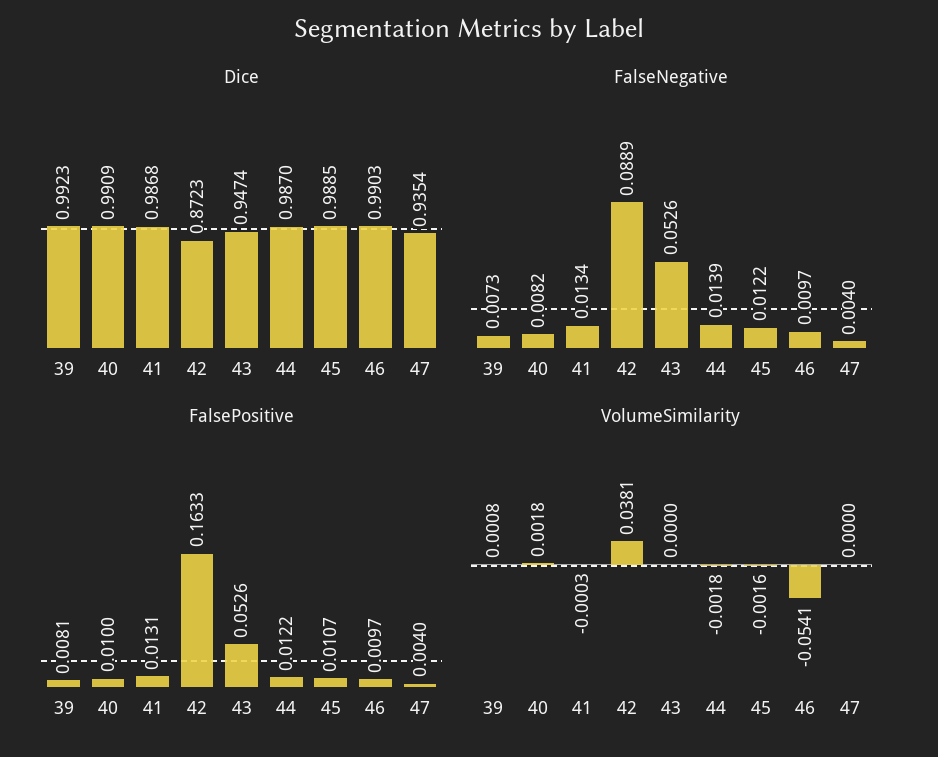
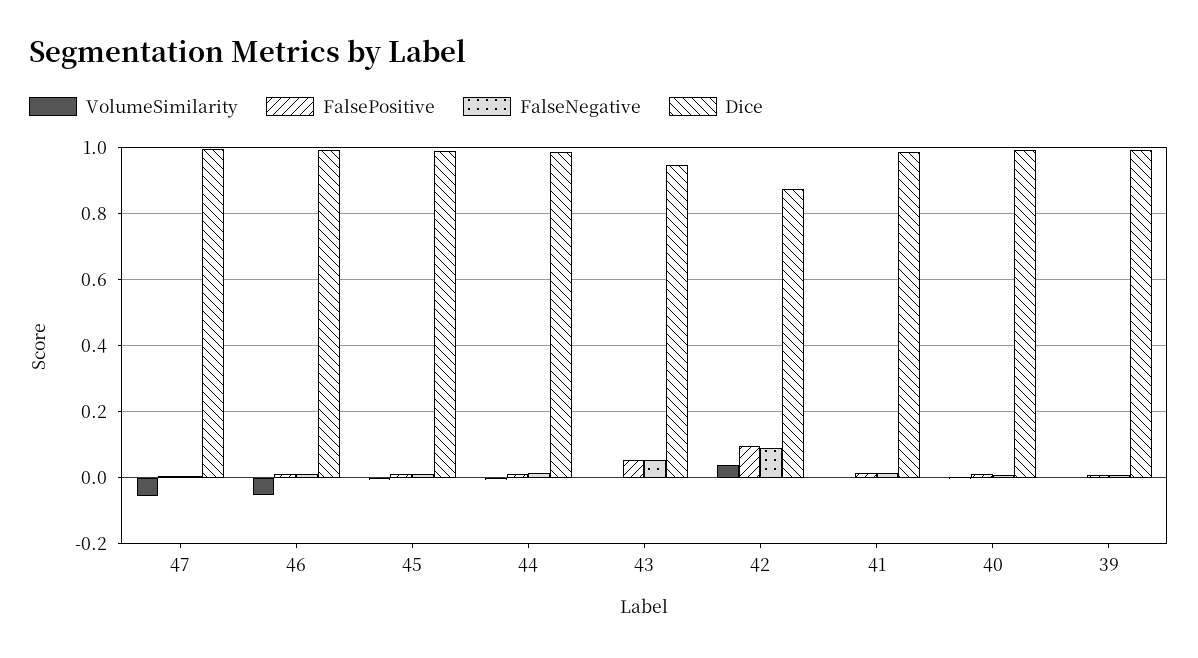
  {
    "Dice": {
      "39": 0.9923,
      "40": 0.9909,
      "41": 0.9868,
      "42": 0.8723,
      "43": 0.9474,
      "44": 0.987,
      "45": 0.9885,
      "46": 0.9903,
-     "47": 0.9354
+     "47": 1
    },
    "FalseNegative": {
      "39": 0.0073,
      "40": 0.0082,
      "41": 0.0134,
      "42": 0.0889,
      "43": 0.0526,
      "44": 0.0139,
      "45": 0.0122,
      "46": 0.0097,
      "47": 0.004
    },
    "FalsePositive": {
      "39": 0.0081,
      "40": 0.01,
      "41": 0.0131,
-     "42": 0.1633,
+     "42": 0.1,
      "43": 0.0526,
      "44": 0.0122,
      "45": 0.0107,
      "46": 0.0097,
      "47": 0.004
    },
    "VolumeSimilarity": {
      "39": 0.0008,
      "40": 0.0018,
      "41": -0.0003,
      "42": 0.0381,
      "43": 0,
      "44": -0.0018,
      "45": -0.0016,
      "46": -0.0541,
-     "47": 0
+     "47": -0.06
    }
  }

